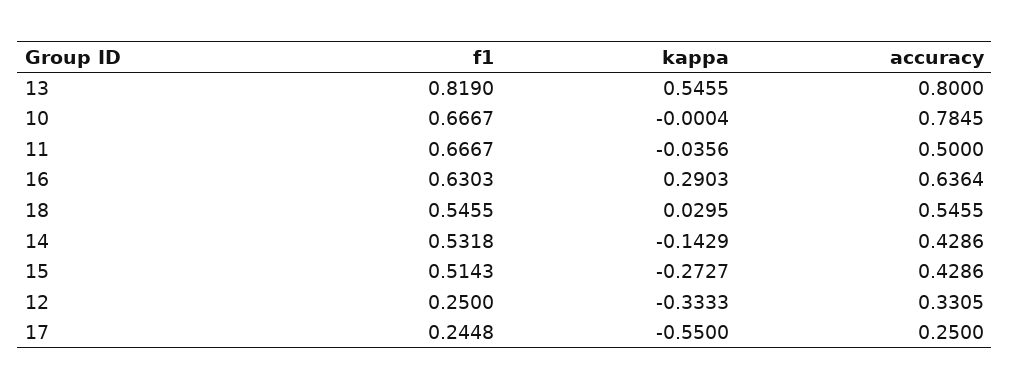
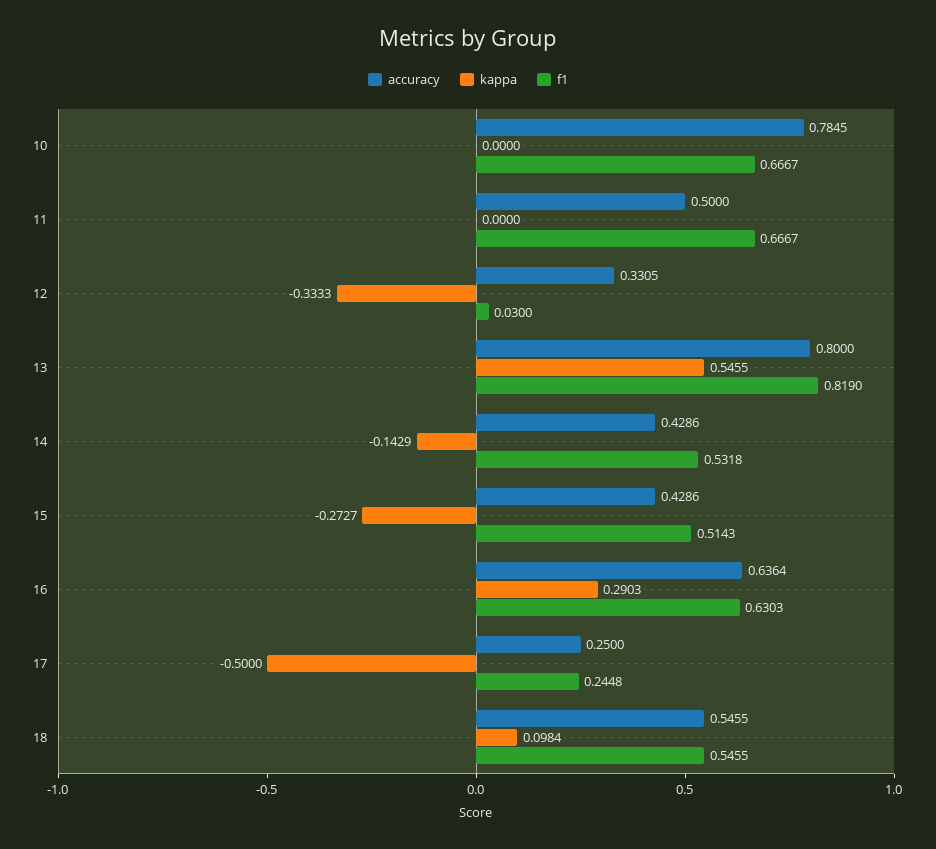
  {
    "f1": {
      "13": 0.819,
      "10": 0.6667,
      "11": 0.6667,
      "16": 0.6303,
      "18": 0.5455,
      "14": 0.5318,
      "15": 0.5143,
-     "12": 0.25,
+     "12": 0.03,
      "17": 0.2448
    },
    "kappa": {
      "13": 0.5455,
-     "10": -0.0004,
+     "10": 0,
-     "11": -0.0356,
+     "11": 0,
      "16": 0.2903,
-     "18": 0.0295,
+     "18": 0.0984,
      "14": -0.1429,
      "15": -0.2727,
      "12": -0.3333,
-     "17": -0.55
+     "17": -0.5
    },
    "accuracy": {
      "13": 0.8,
      "10": 0.7845,
      "11": 0.5,
      "16": 0.6364,
      "18": 0.5455,
      "14": 0.4286,
      "15": 0.4286,
      "12": 0.3305,
      "17": 0.25
    }
  }

